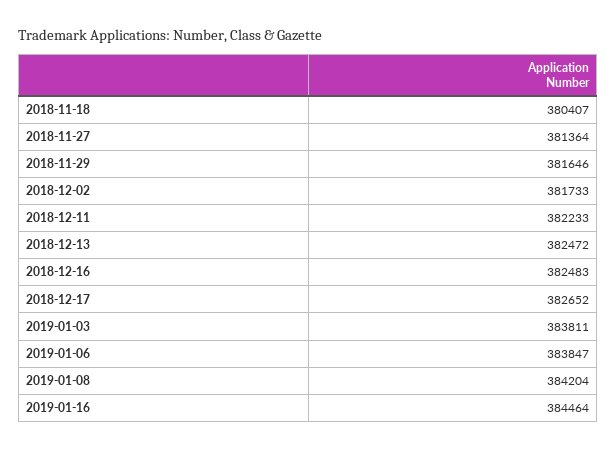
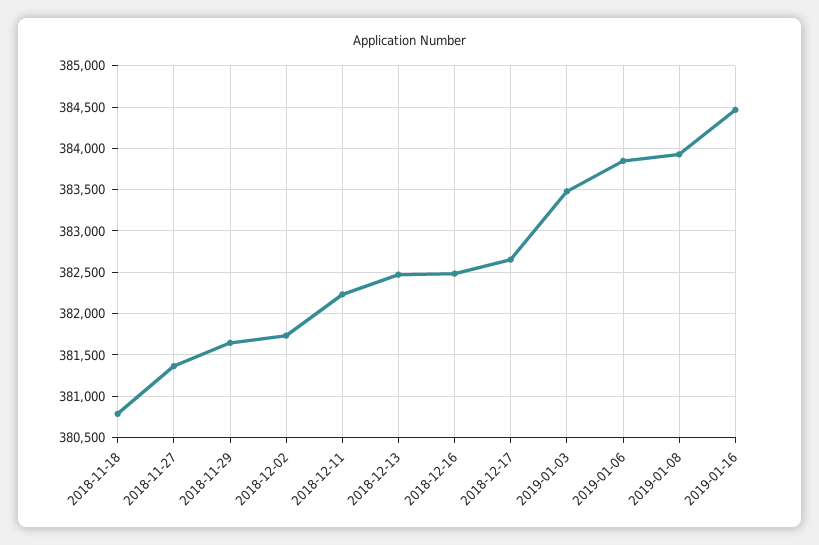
  {
-   "2018-11-18": 380407,
+   "2018-11-18": 380800,
    "2018-11-27": 381364,
    "2018-11-29": 381646,
    "2018-12-02": 381733,
    "2018-12-11": 382233,
    "2018-12-13": 382472,
    "2018-12-16": 382483,
    "2018-12-17": 382652,
-   "2019-01-03": 383811,
+   "2019-01-03": 383500,
    "2019-01-06": 383847,
-   "2019-01-08": 384204,
+   "2019-01-08": 383900,
    "2019-01-16": 384464
  }

